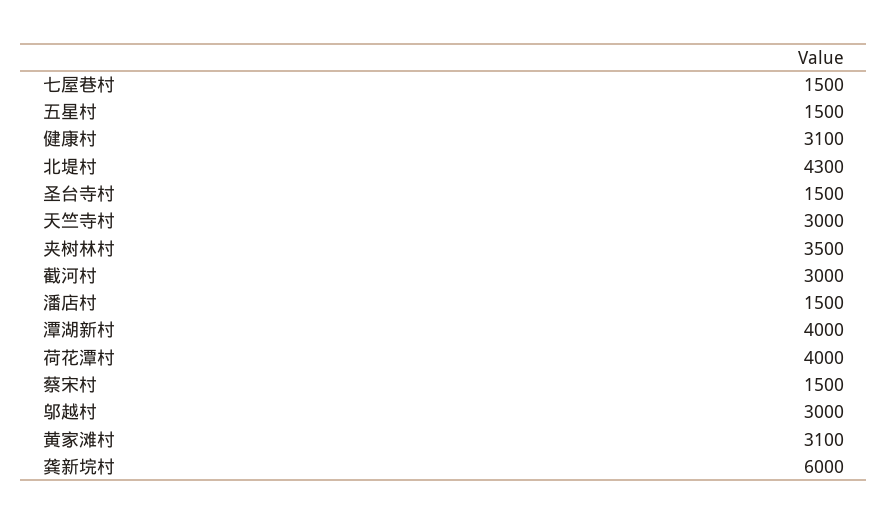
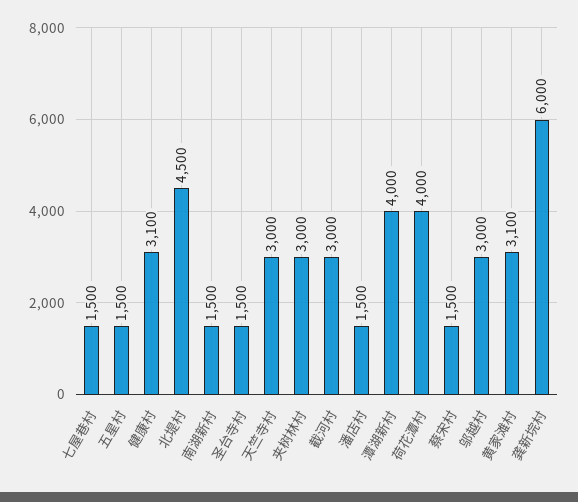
  {
    "七屋巷村": 1500,
    "五星村": 1500,
    "健康村": 3100,
-   "北堤村": 4300,
+   "北堤村": 4500,
    "圣台寺村": 1500,
    "天竺寺村": 3000,
-   "夹树林村": 3500,
+   "夹树林村": 3000,
    "截河村": 3000,
    "潘店村": 1500,
    "潭湖新村": 4000,
    "荷花潭村": 4000,
    "蔡宋村": 1500,
    "邬越村": 3000,
    "黄家滩村": 3100,
-   "龚新垸村": 6000
+   "龚新垸村": 6000,
+   "南湖新村": 1500
  }

